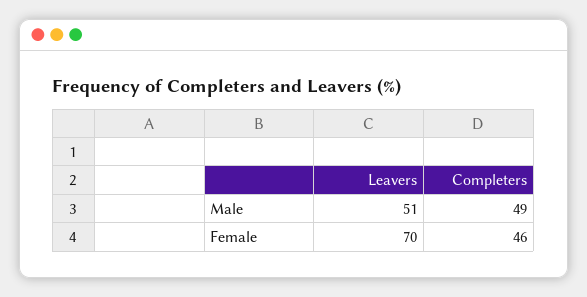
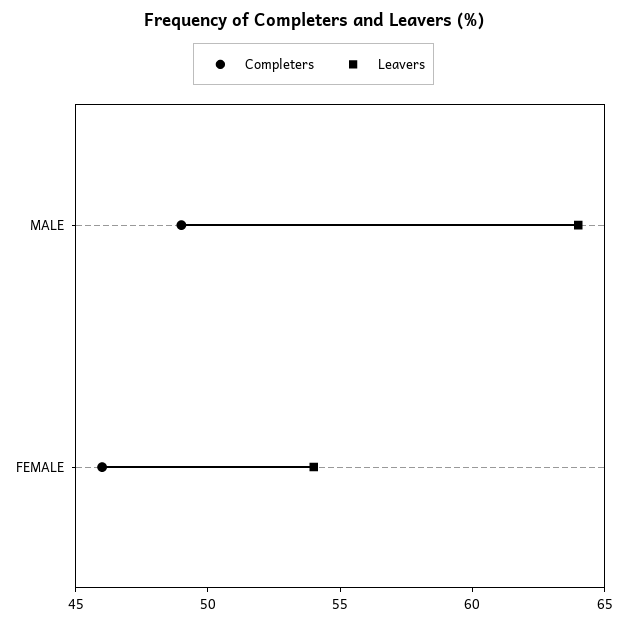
  {
    "Leavers": {
-     "Male": 51,
+     "Male": 64,
-     "Female": 70
+     "Female": 54
    },
    "Completers": {
      "Male": 49,
      "Female": 46
    }
  }

